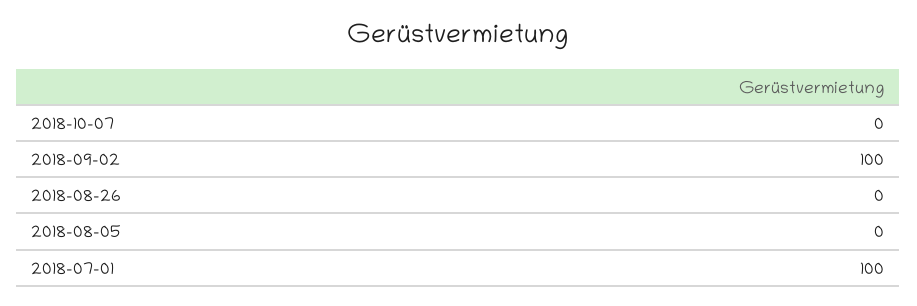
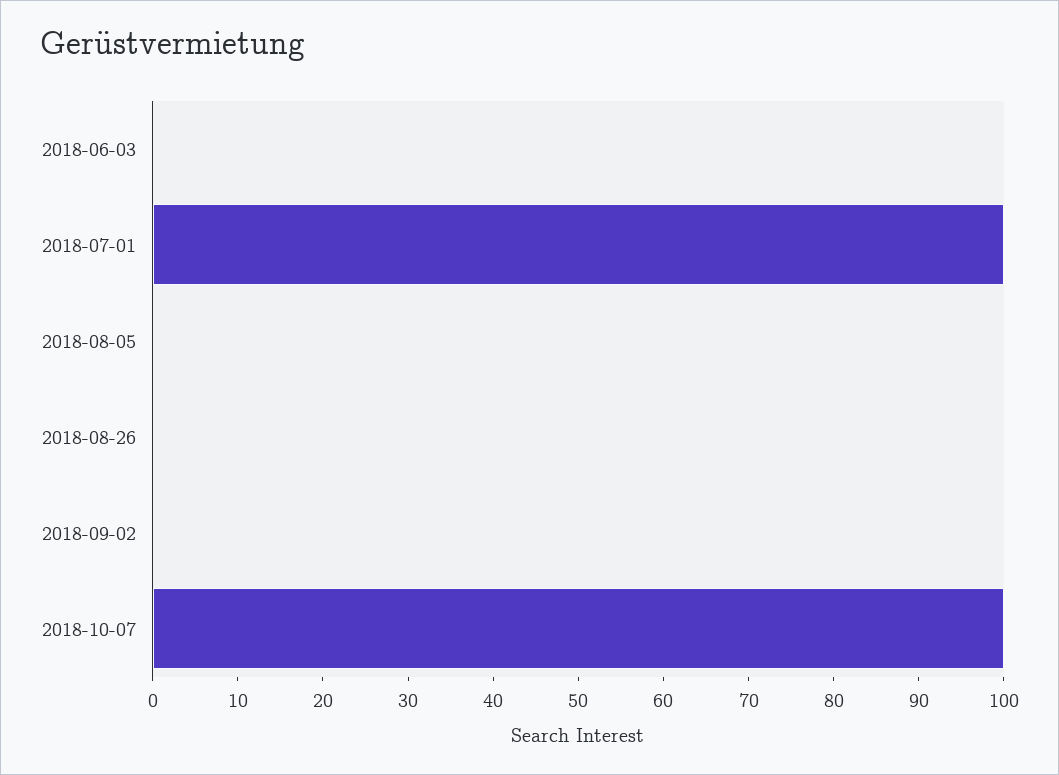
  {
-   "2018-10-07": 0,
+   "2018-10-07": 100,
-   "2018-09-02": 100,
+   "2018-09-02": 0,
    "2018-08-26": 0,
    "2018-08-05": 0,
-   "2018-07-01": 100
+   "2018-07-01": 100,
+   "2018-06-03": 0
  }

